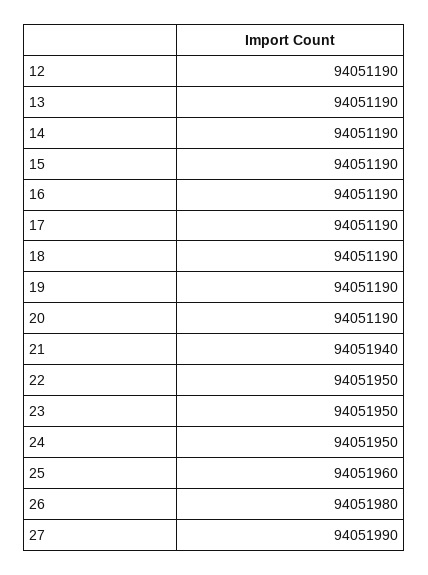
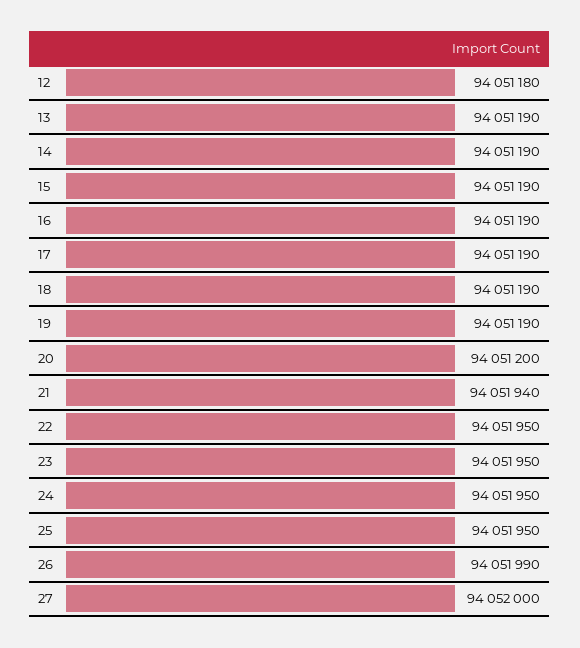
  {
-   "12": 94051190,
+   "12": 94051180,
    "13": 94051190,
    "14": 94051190,
    "15": 94051190,
    "16": 94051190,
    "17": 94051190,
    "18": 94051190,
    "19": 94051190,
-   "20": 94051190,
+   "20": 94051200,
    "21": 94051940,
    "22": 94051950,
    "23": 94051950,
    "24": 94051950,
-   "25": 94051960,
+   "25": 94051950,
-   "26": 94051980,
+   "26": 94051990,
-   "27": 94051990
+   "27": 94052000
  }

